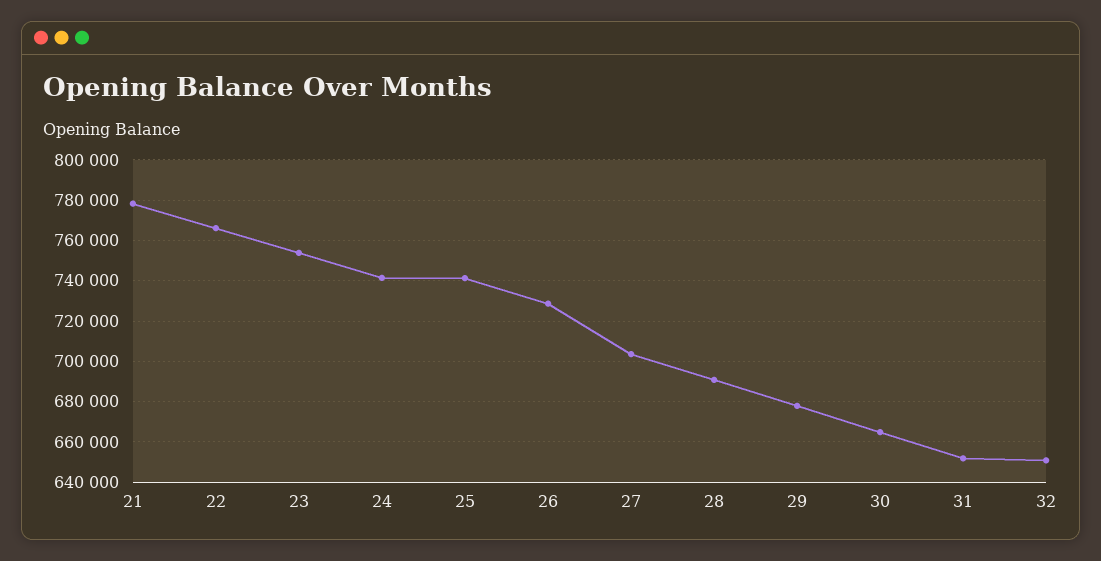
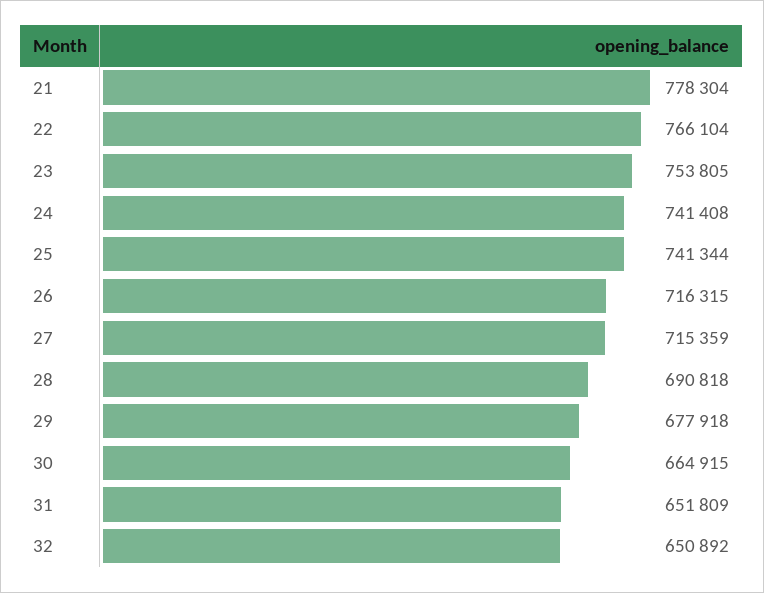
  {
    "21": 778304,
    "22": 766104,
    "23": 753805,
    "24": 741408,
    "25": 741344,
-   "26": 730000,
+   "26": 716315,
-   "27": 705000,
+   "27": 715359,
    "28": 690818,
    "29": 677918,
    "30": 664915,
    "31": 651809,
    "32": 650892
  }

